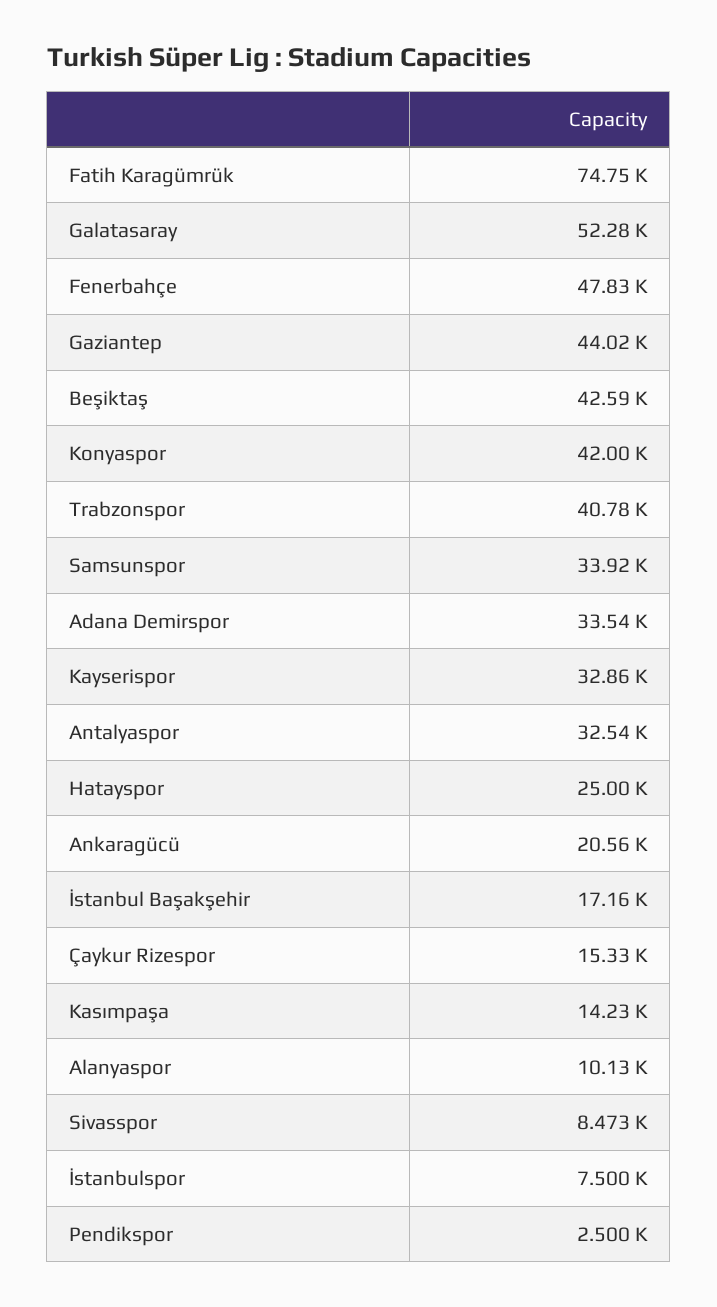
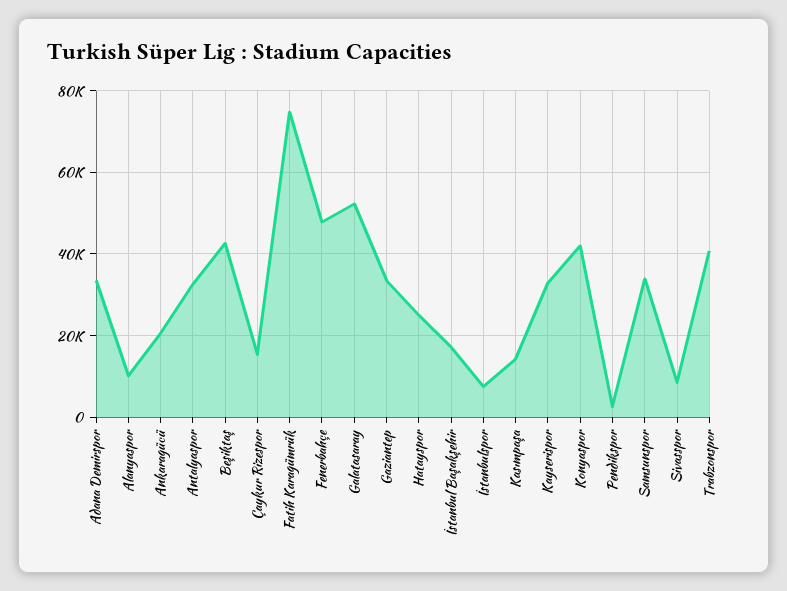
  {
    "Fatih Karagümrük": 74750,
    "Galatasaray": 52280,
    "Fenerbahçe": 47830,
-   "Gaziantep": 44020,
+   "Gaziantep": 34000,
    "Beşiktaş": 42590,
    "Konyaspor": 42000,
    "Trabzonspor": 40780,
    "Samsunspor": 33920,
    "Adana Demirspor": 33540,
    "Kayserispor": 32860,
    "Antalyaspor": 32540,
    "Hatayspor": 25000,
    "Ankaragücü": 20560,
    "İstanbul Başakşehir": 17160,
    "Çaykur Rizespor": 15330,
    "Kasımpaşa": 14230,
    "Alanyaspor": 10130,
    "Sivasspor": 8473,
    "İstanbulspor": 7500,
    "Pendikspor": 2500
  }

